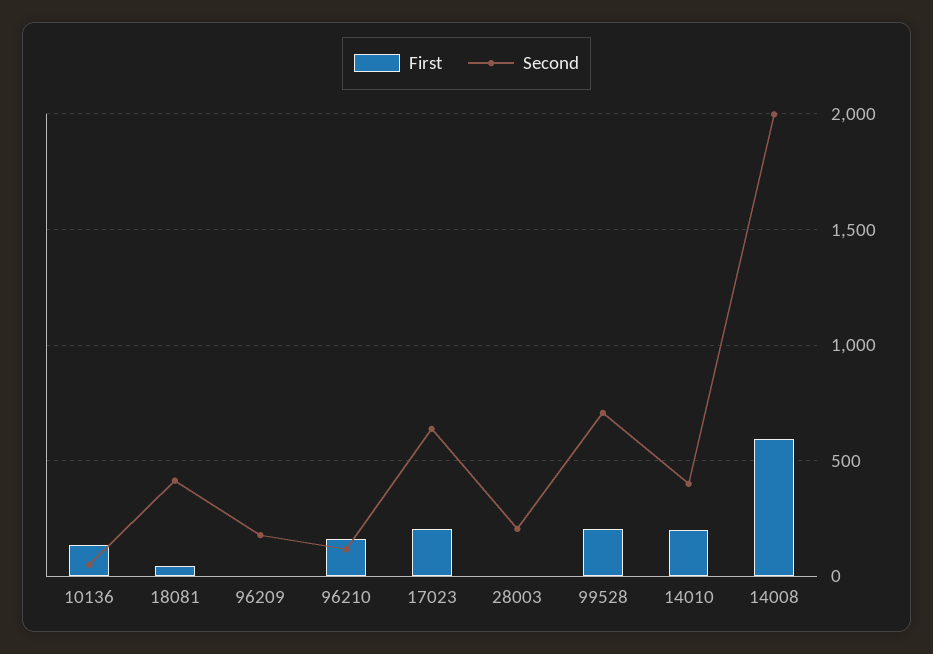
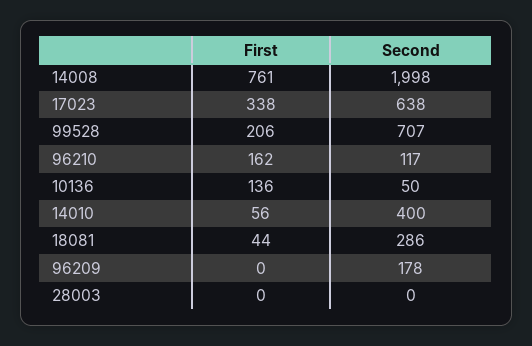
  {
    "First": {
      "10136": 136,
      "18081": 44,
      "96209": 0,
      "96210": 162,
-     "17023": 200,
+     "17023": 338,
      "28003": 0,
      "99528": 206,
-     "14010": 200,
+     "14010": 56,
-     "14008": 600
+     "14008": 761
    },
    "Second": {
      "10136": 50,
-     "18081": 400,
+     "18081": 286,
      "96209": 178,
      "96210": 117,
      "17023": 638,
-     "28003": 200,
+     "28003": 0,
      "99528": 707,
      "14010": 400,
      "14008": 1998
    }
  }

